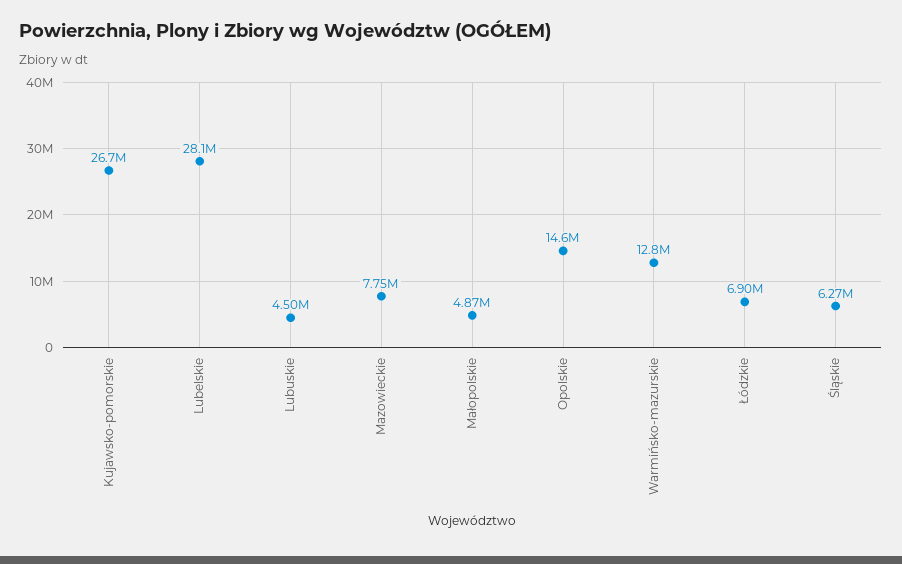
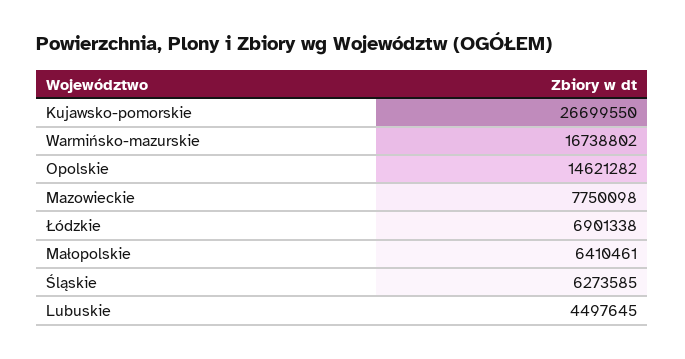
  {
    "Kujawsko-pomorskie": 26699550,
-   "Lubelskie": 28100000,
    "Lubuskie": 4497645,
    "Mazowieckie": 7750098,
-   "Małopolskie": 4870000,
+   "Małopolskie": 6410461,
    "Opolskie": 14621282,
-   "Warmińsko-mazurskie": 12800000,
+   "Warmińsko-mazurskie": 16738802,
    "Łódzkie": 6901338,
    "Śląskie": 6273585
  }

